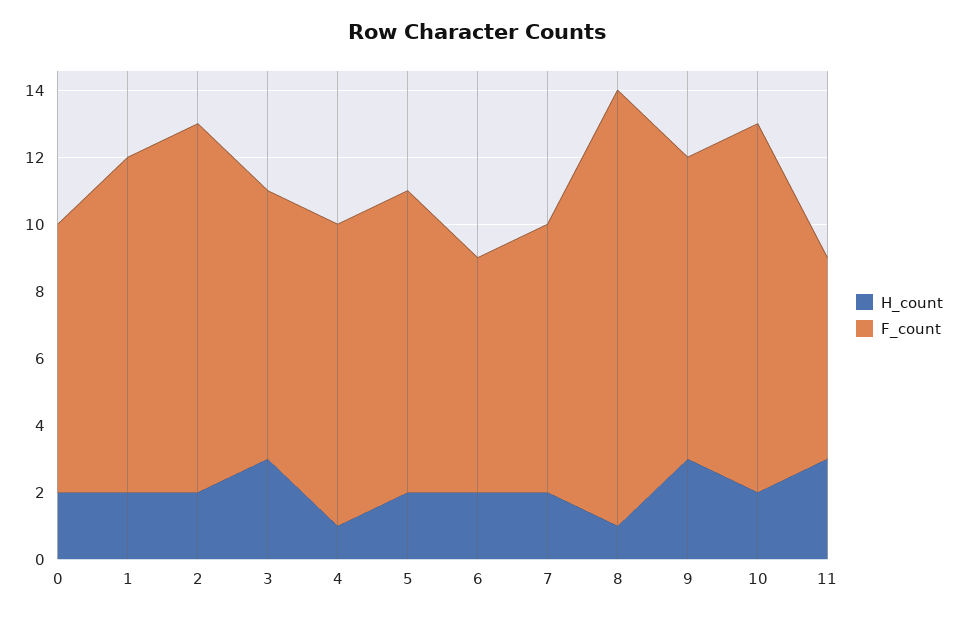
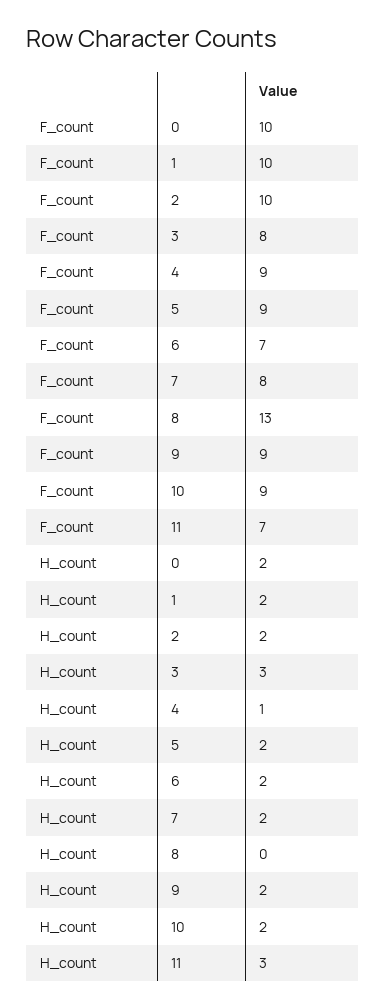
  {
    "H_count": {
      "0": 2,
      "1": 2,
      "2": 2,
      "3": 3,
      "4": 1,
      "5": 2,
      "6": 2,
      "7": 2,
-     "8": 1,
+     "8": 0,
-     "9": 3,
+     "9": 2,
      "10": 2,
      "11": 3
    },
    "F_count": {
-     "0": 8,
+     "0": 10,
      "1": 10,
-     "2": 11,
+     "2": 10,
      "3": 8,
      "4": 9,
      "5": 9,
      "6": 7,
      "7": 8,
      "8": 13,
      "9": 9,
-     "10": 11,
+     "10": 9,
-     "11": 6
+     "11": 7
    }
  }

